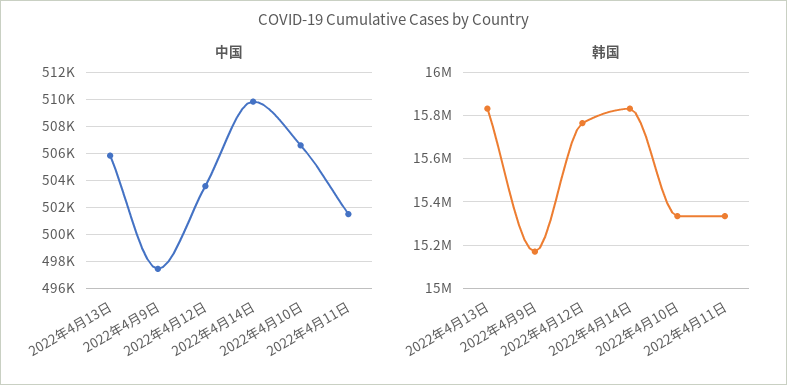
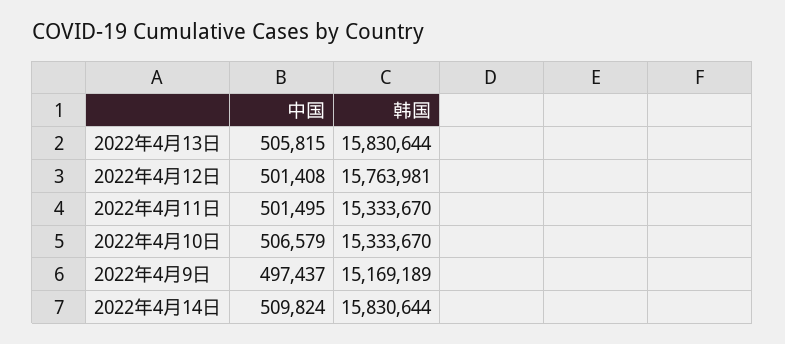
  {
    "中国": {
      "2022年4月13日": 505815,
      "2022年4月9日": 497437,
-     "2022年4月12日": 503500,
+     "2022年4月12日": 501408,
      "2022年4月14日": 509824,
      "2022年4月10日": 506579,
      "2022年4月11日": 501495
    },
    "韩国": {
      "2022年4月13日": 15830644,
      "2022年4月9日": 15169189,
      "2022年4月12日": 15763981,
      "2022年4月14日": 15830644,
      "2022年4月10日": 15333670,
      "2022年4月11日": 15333670
    }
  }

